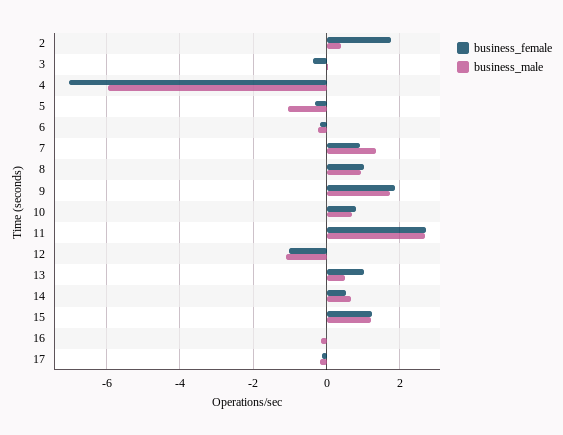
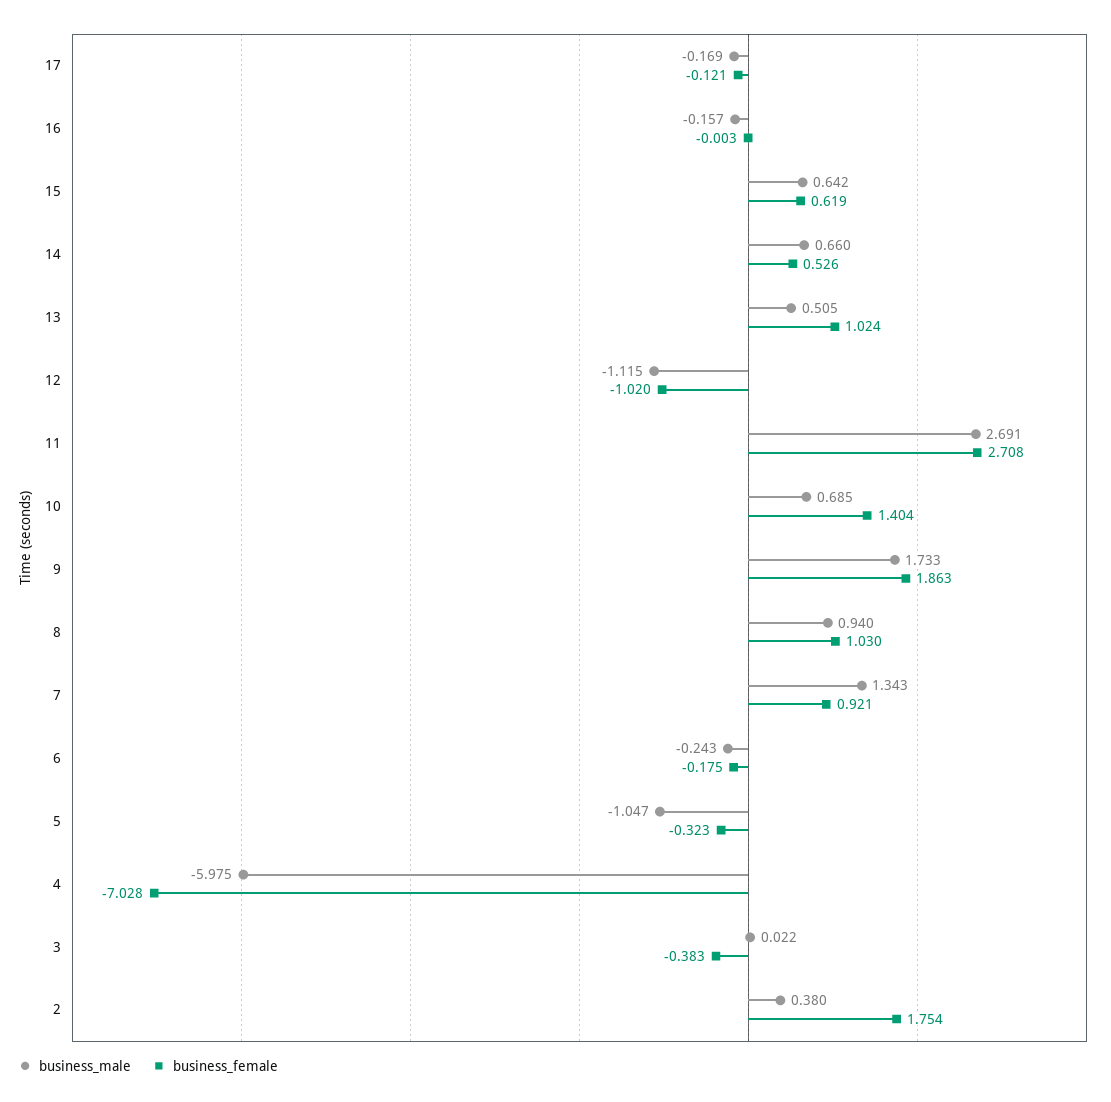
  {
    "business_female": {
      "2": 1.754,
      "3": -0.383,
      "4": -7.028,
      "5": -0.323,
      "6": -0.175,
      "7": 0.921,
      "8": 1.03,
      "9": 1.863,
-     "10": 0.8,
+     "10": 1.404,
      "11": 2.708,
      "12": -1.02,
      "13": 1.024,
      "14": 0.526,
-     "15": 1.2,
+     "15": 0.619,
      "16": -0.003,
      "17": -0.121
    },
    "business_male": {
      "2": 0.38,
      "3": 0.022,
      "4": -5.975,
      "5": -1.047,
      "6": -0.243,
      "7": 1.343,
      "8": 0.94,
      "9": 1.733,
      "10": 0.685,
      "11": 2.691,
      "12": -1.115,
      "13": 0.505,
      "14": 0.66,
-     "15": 1.2,
+     "15": 0.642,
      "16": -0.157,
      "17": -0.169
    }
  }

